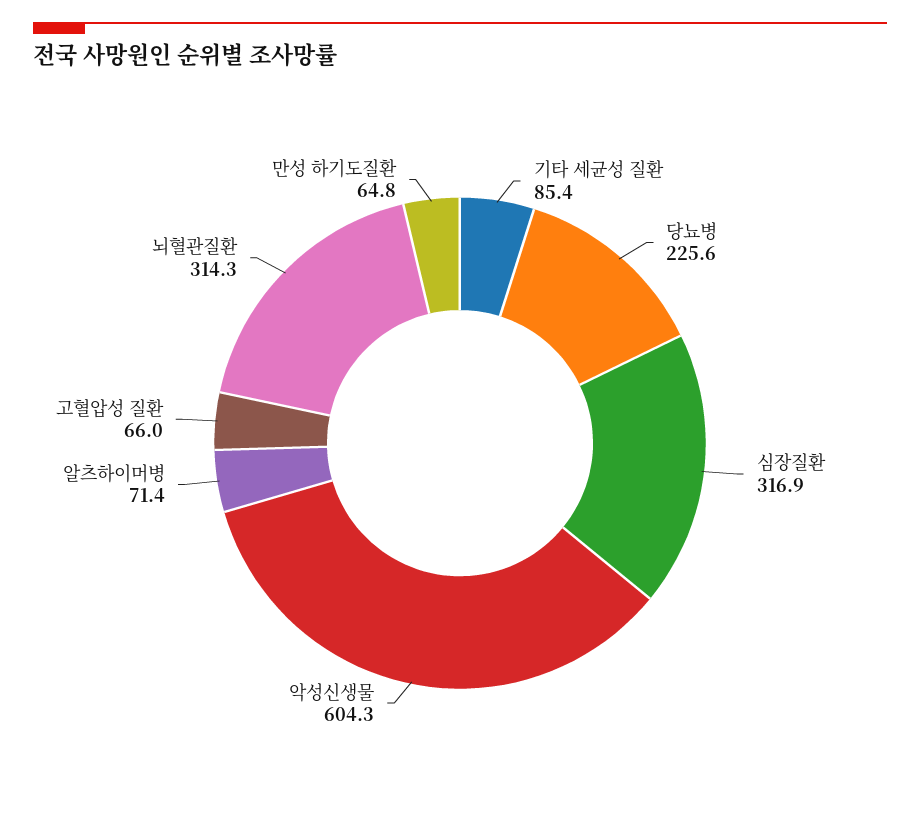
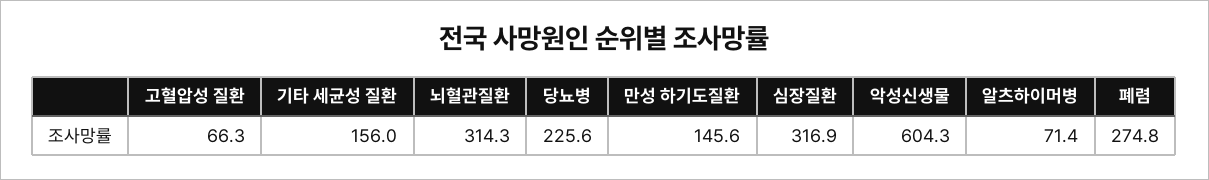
  {
-   "기타 세균성 질환": 85.4,
+   "기타 세균성 질환": 156,
    "당뇨병": 225.6,
    "심장질환": 316.9,
    "악성신생물": 604.3,
    "알츠하이머병": 71.4,
-   "고혈압성 질환": 66,
+   "고혈압성 질환": 66.3,
    "뇌혈관질환": 314.3,
-   "만성 하기도질환": 64.8
+   "만성 하기도질환": 145.6,
+   "폐렴": 274.8
  }

